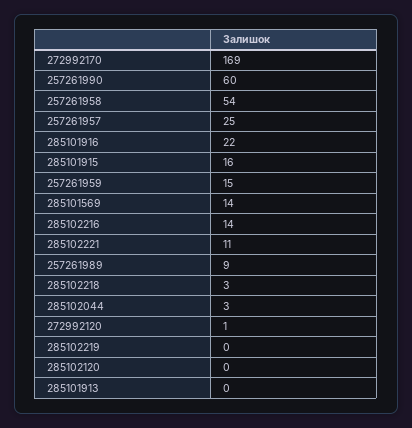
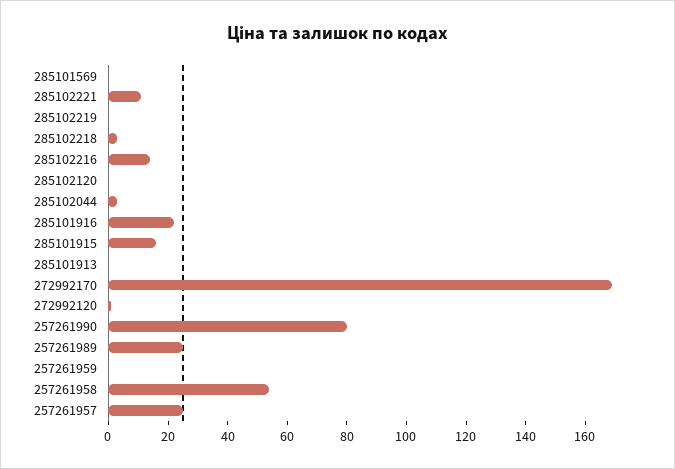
  {
    "272992170": 169,
-   "257261990": 60,
+   "257261990": 80,
    "257261958": 54,
    "257261957": 25,
    "285101916": 22,
    "285101915": 16,
-   "257261959": 15,
+   "257261959": 0,
-   "285101569": 14,
+   "285101569": 0,
    "285102216": 14,
    "285102221": 11,
-   "257261989": 9,
+   "257261989": 25,
    "285102218": 3,
    "285102044": 3,
    "272992120": 1,
    "285102219": 0,
    "285102120": 0,
    "285101913": 0
  }

